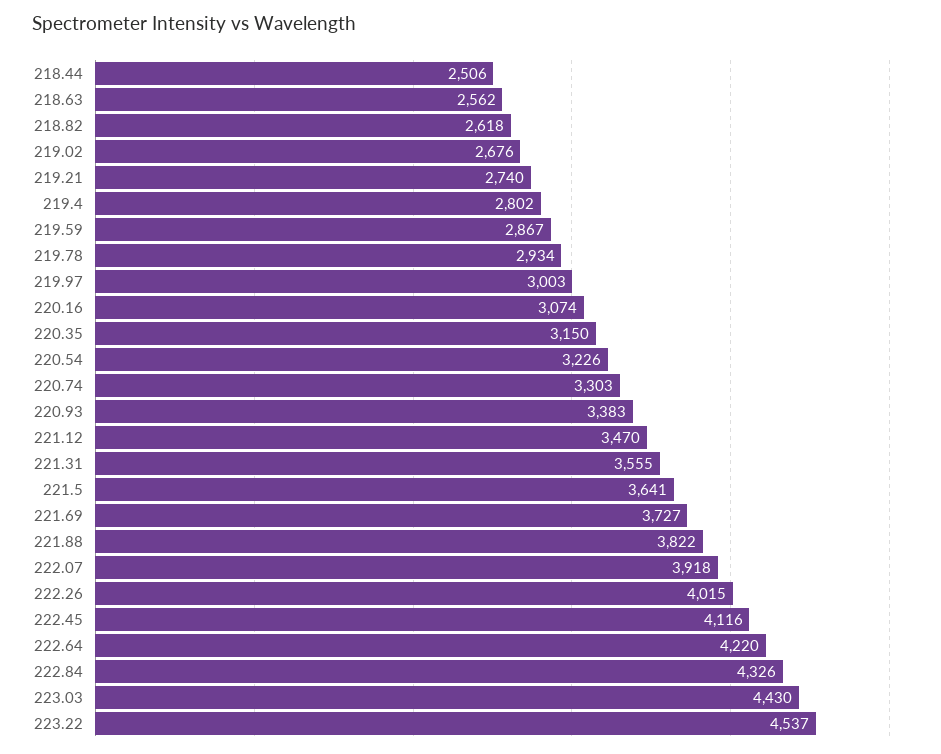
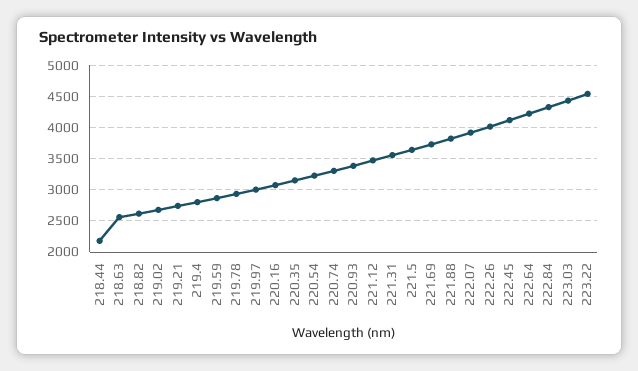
  {
-   "218.44": 2506,
+   "218.44": 2200,
    "218.63": 2562,
    "218.82": 2618,
    "219.02": 2676,
    "219.21": 2740,
    "219.4": 2802,
    "219.59": 2867,
    "219.78": 2934,
    "219.97": 3003,
    "220.16": 3074,
    "220.35": 3150,
    "220.54": 3226,
    "220.74": 3303,
    "220.93": 3383,
    "221.12": 3470,
    "221.31": 3555,
    "221.5": 3641,
    "221.69": 3727,
    "221.88": 3822,
    "222.07": 3918,
    "222.26": 4015,
    "222.45": 4116,
    "222.64": 4220,
    "222.84": 4326,
    "223.03": 4430,
    "223.22": 4537
  }

